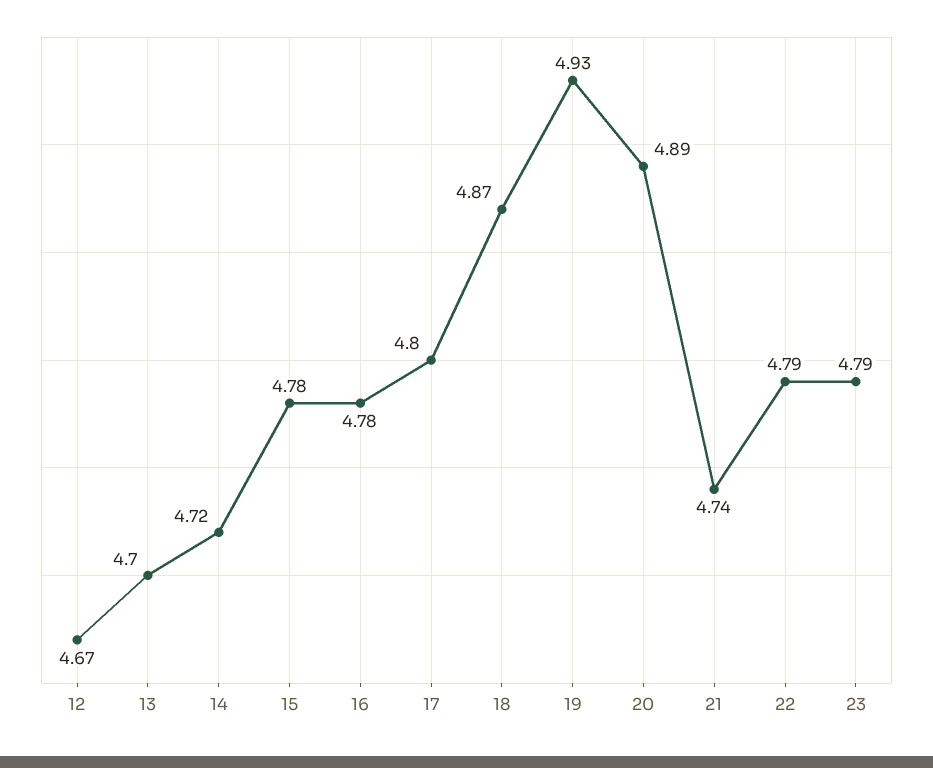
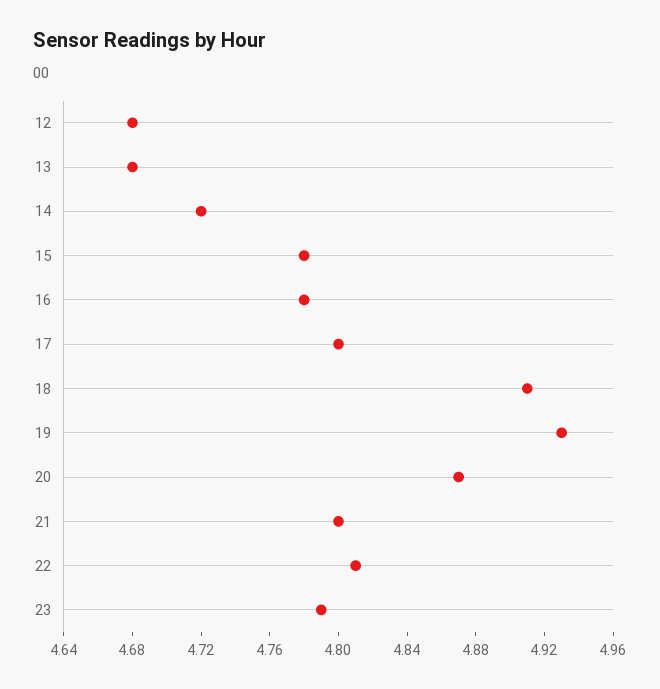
  {
-   "12": 4.67,
+   "12": 4.68,
-   "13": 4.7,
+   "13": 4.68,
    "14": 4.72,
    "15": 4.78,
    "16": 4.78,
    "17": 4.8,
-   "18": 4.87,
+   "18": 4.91,
    "19": 4.93,
-   "20": 4.89,
+   "20": 4.87,
-   "21": 4.74,
+   "21": 4.8,
-   "22": 4.79,
+   "22": 4.81,
    "23": 4.79
  }

